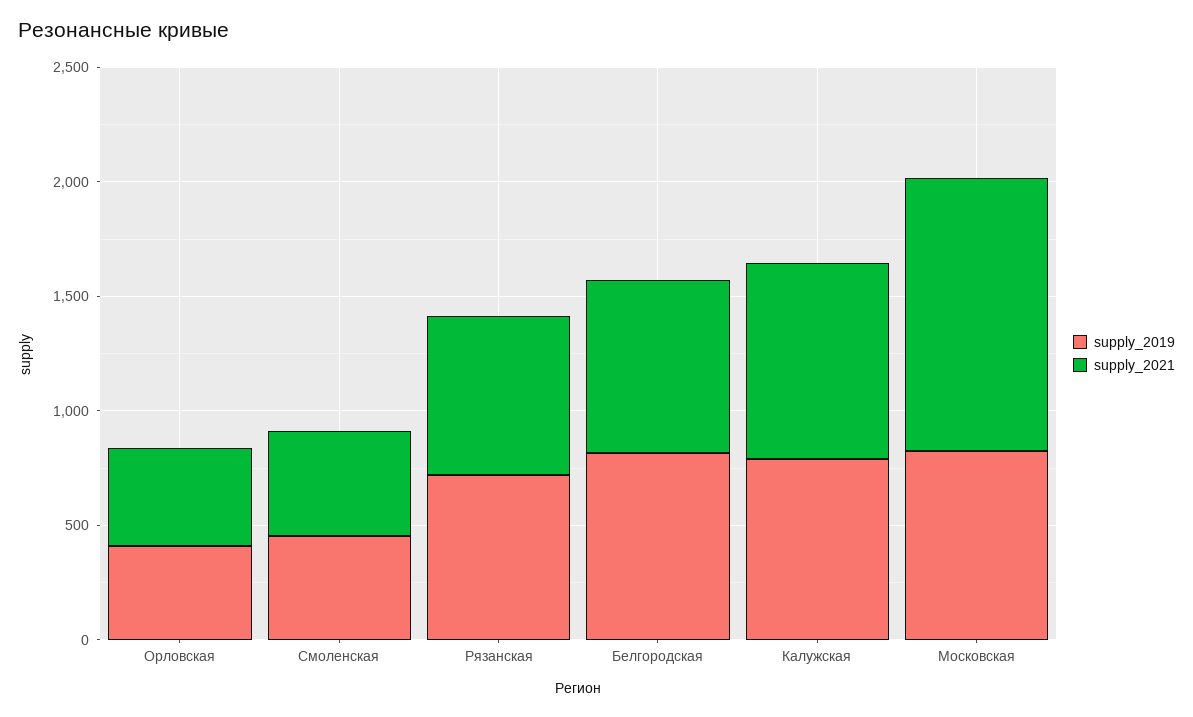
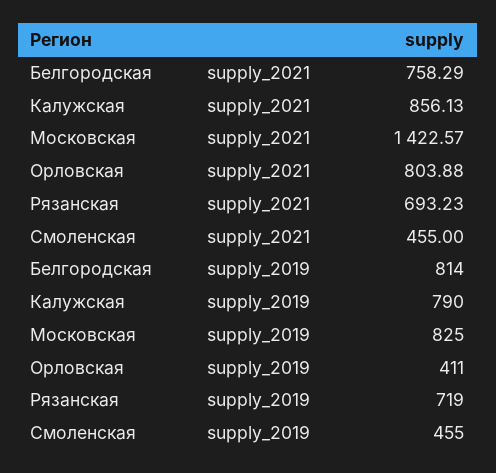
  {
    "supply_2019": {
      "Орловская": 411,
      "Смоленская": 455,
      "Рязанская": 719,
      "Белгородская": 814,
      "Калужская": 790,
      "Московская": 825
    },
    "supply_2021": {
-     "Орловская": 400,
+     "Орловская": 803.88,
      "Смоленская": 455,
      "Рязанская": 693.23,
      "Белгородская": 758.29,
      "Калужская": 856.13,
-     "Московская": 1200
+     "Московская": 1422.57
    }
  }

